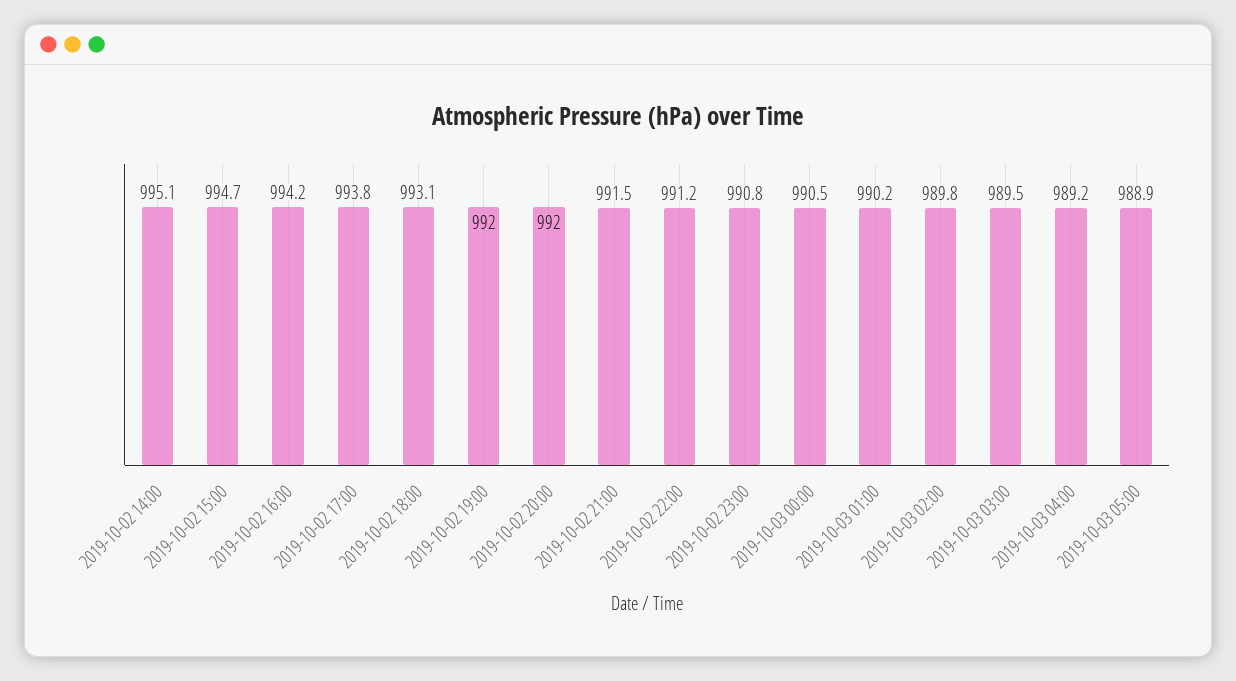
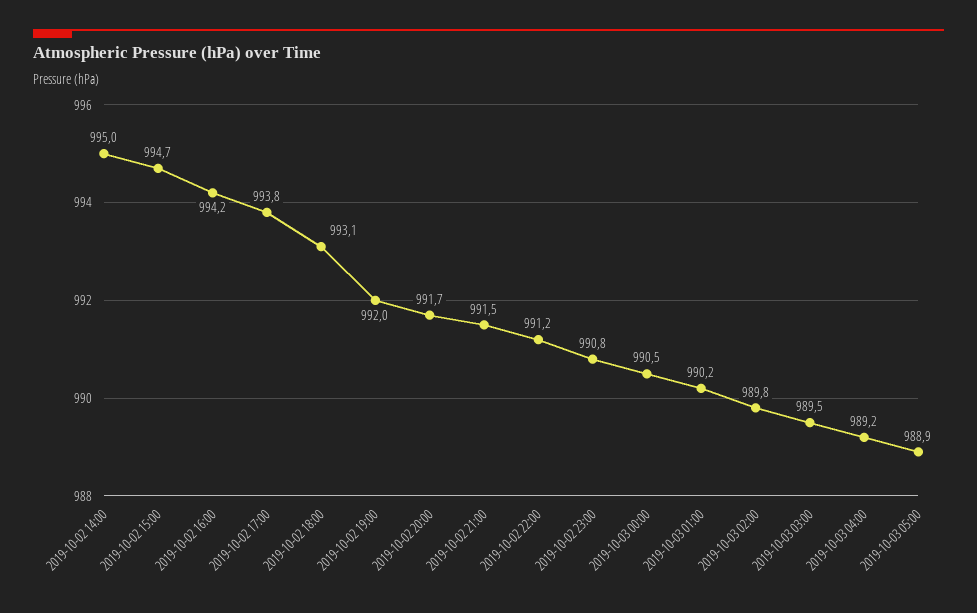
  {
-   "2019-10-02 14:00": 995.1,
+   "2019-10-02 14:00": 995,
    "2019-10-02 15:00": 994.7,
    "2019-10-02 16:00": 994.2,
    "2019-10-02 17:00": 993.8,
    "2019-10-02 18:00": 993.1,
    "2019-10-02 19:00": 992,
-   "2019-10-02 20:00": 992,
+   "2019-10-02 20:00": 991.7,
    "2019-10-02 21:00": 991.5,
    "2019-10-02 22:00": 991.2,
    "2019-10-02 23:00": 990.8,
    "2019-10-03 00:00": 990.5,
    "2019-10-03 01:00": 990.2,
    "2019-10-03 02:00": 989.8,
    "2019-10-03 03:00": 989.5,
    "2019-10-03 04:00": 989.2,
    "2019-10-03 05:00": 988.9
  }

